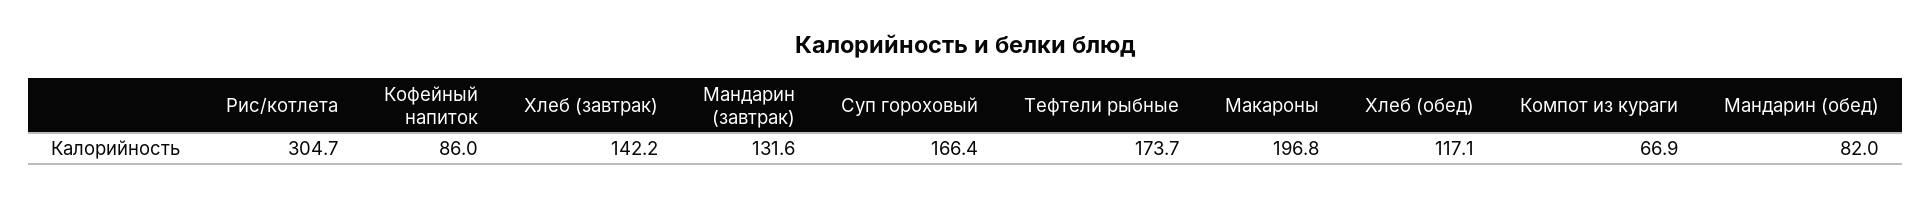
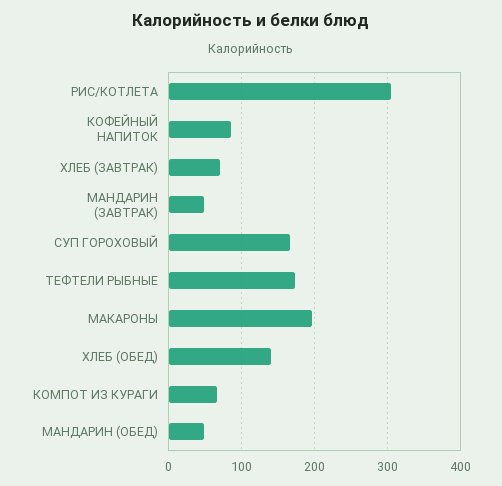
  {
    "Рис/котлета": 304.7,
    "Кофейный напиток": 86,
-   "Хлеб (завтрак)": 142.2,
+   "Хлеб (завтрак)": 70,
-   "Мандарин (завтрак)": 131.6,
+   "Мандарин (завтрак)": 50,
    "Суп гороховый": 166.4,
    "Тефтели рыбные": 173.7,
    "Макароны": 196.8,
-   "Хлеб (обед)": 117.1,
+   "Хлеб (обед)": 140,
    "Компот из кураги": 66.9,
-   "Мандарин (обед)": 82
+   "Мандарин (обед)": 50
  }

